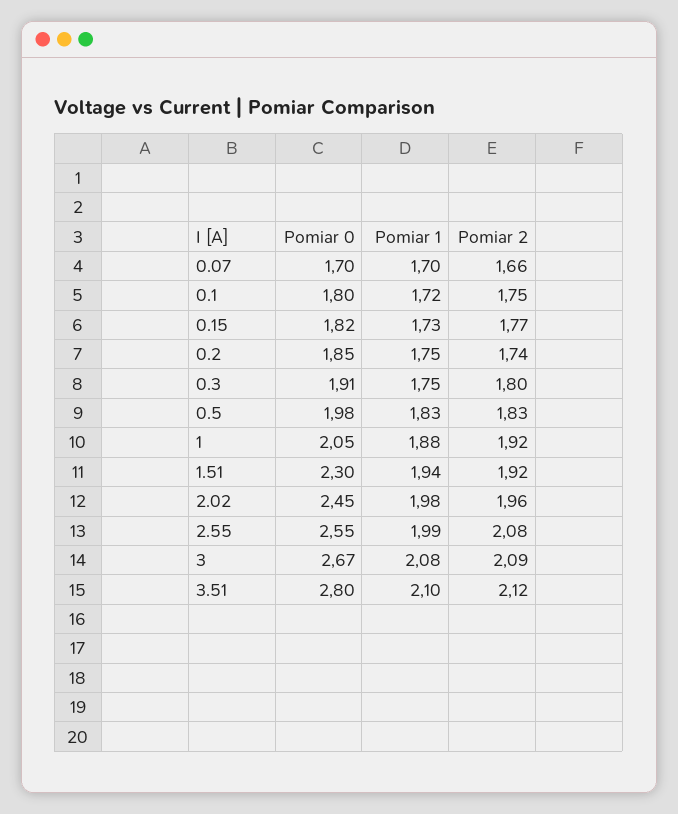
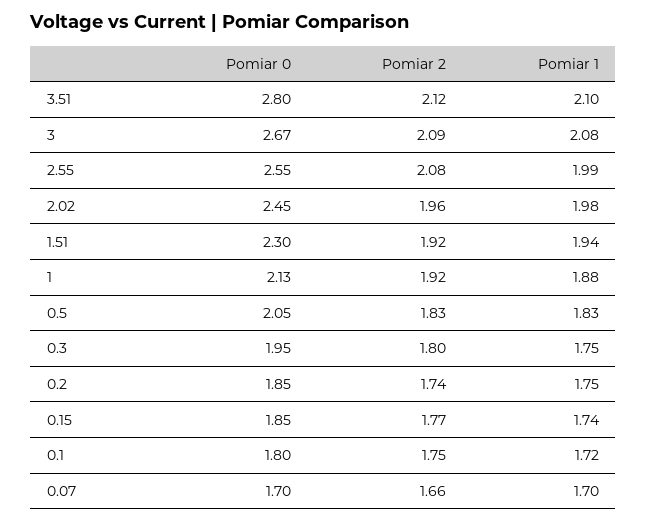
  {
    "Pomiar 0": {
      "0.07": 1.7,
      "0.1": 1.8,
-     "0.15": 1.82,
+     "0.15": 1.85,
      "0.2": 1.85,
-     "0.3": 1.91,
+     "0.3": 1.95,
-     "0.5": 1.98,
+     "0.5": 2.05,
-     "1": 2.05,
+     "1": 2.13,
      "1.51": 2.3,
      "2.02": 2.45,
      "2.55": 2.55,
      "3": 2.67,
      "3.51": 2.8
    },
    "Pomiar 1": {
      "0.07": 1.7,
      "0.1": 1.72,
-     "0.15": 1.73,
+     "0.15": 1.74,
      "0.2": 1.75,
      "0.3": 1.75,
      "0.5": 1.83,
      "1": 1.88,
      "1.51": 1.94,
      "2.02": 1.98,
      "2.55": 1.99,
      "3": 2.08,
      "3.51": 2.1
    },
    "Pomiar 2": {
      "0.07": 1.66,
      "0.1": 1.75,
      "0.15": 1.77,
      "0.2": 1.74,
      "0.3": 1.8,
      "0.5": 1.83,
      "1": 1.92,
      "1.51": 1.92,
      "2.02": 1.96,
      "2.55": 2.08,
      "3": 2.09,
      "3.51": 2.12
    }
  }

